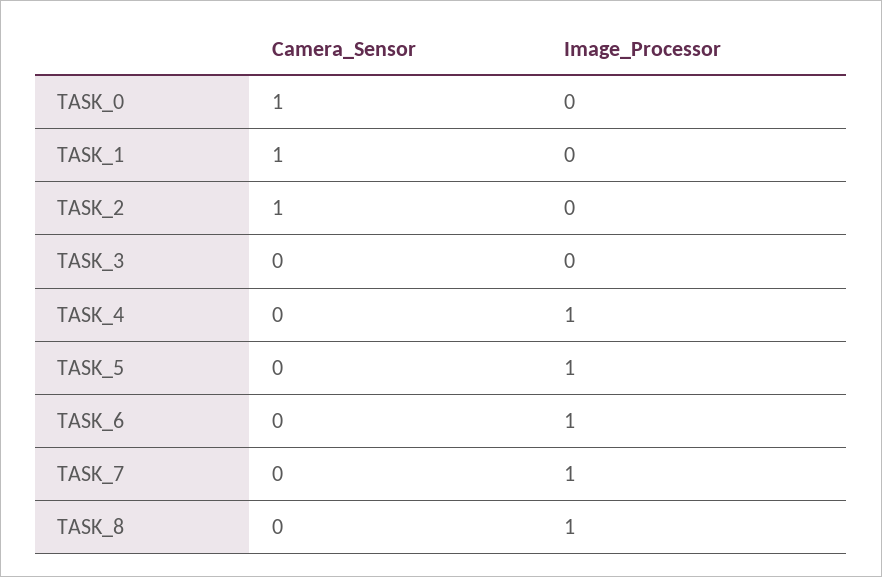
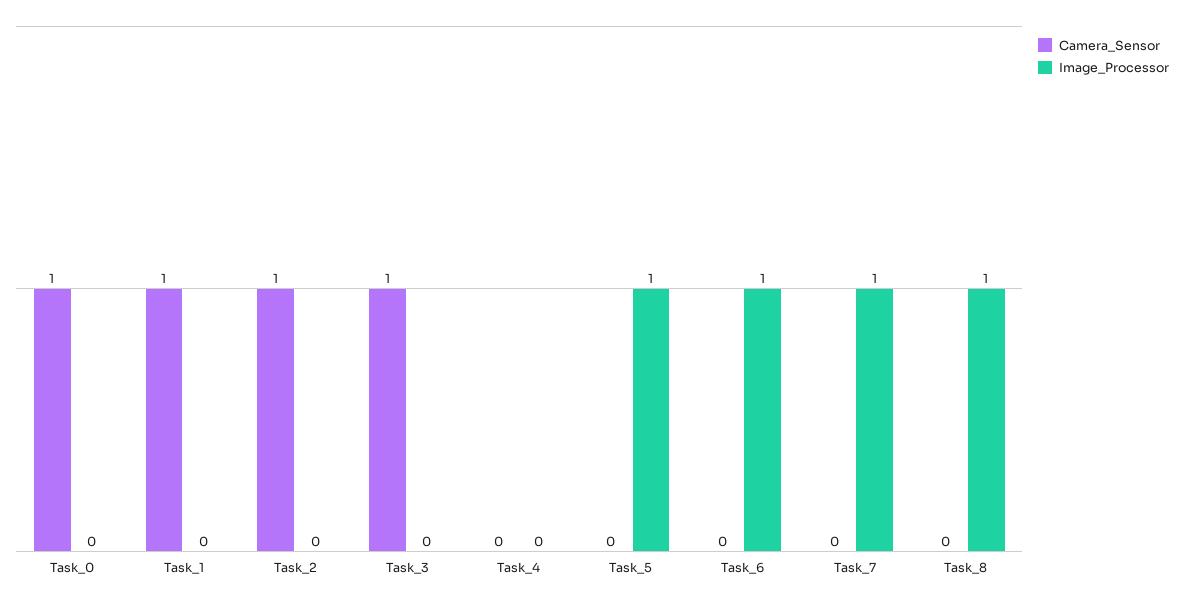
  {
    "Camera_Sensor": {
      "TASK_0": 1,
      "TASK_1": 1,
      "TASK_2": 1,
-     "TASK_3": 0,
+     "TASK_3": 1,
      "TASK_4": 0,
      "TASK_5": 0,
      "TASK_6": 0,
      "TASK_7": 0,
      "TASK_8": 0
    },
    "Image_Processor": {
      "TASK_0": 0,
      "TASK_1": 0,
      "TASK_2": 0,
      "TASK_3": 0,
-     "TASK_4": 1,
+     "TASK_4": 0,
      "TASK_5": 1,
      "TASK_6": 1,
      "TASK_7": 1,
      "TASK_8": 1
    }
  }

